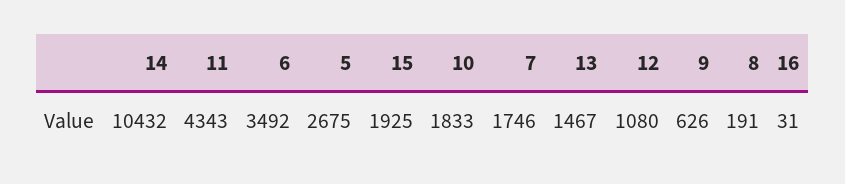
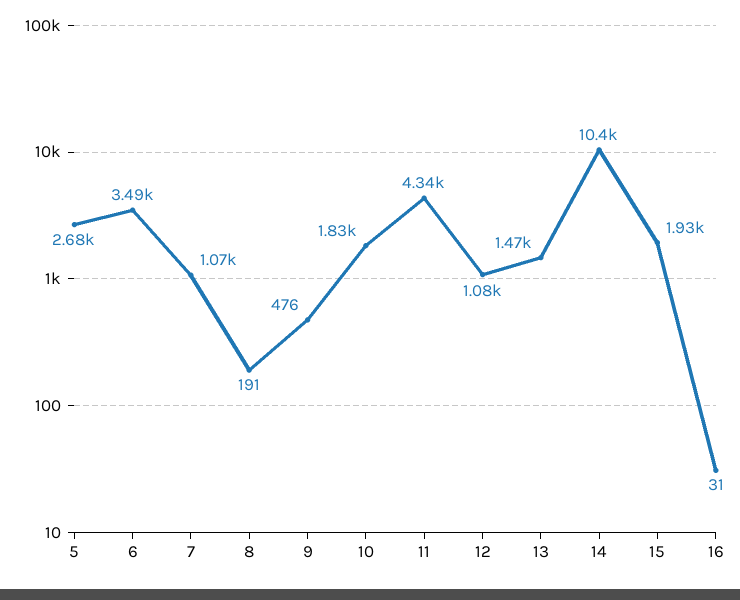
  {
    "14": 10432,
    "11": 4343,
    "6": 3492,
    "5": 2675,
    "15": 1925,
    "10": 1833,
-   "7": 1746,
+   "7": 1070,
    "13": 1467,
    "12": 1080,
-   "9": 626,
+   "9": 476,
    "8": 191,
    "16": 31
  }

